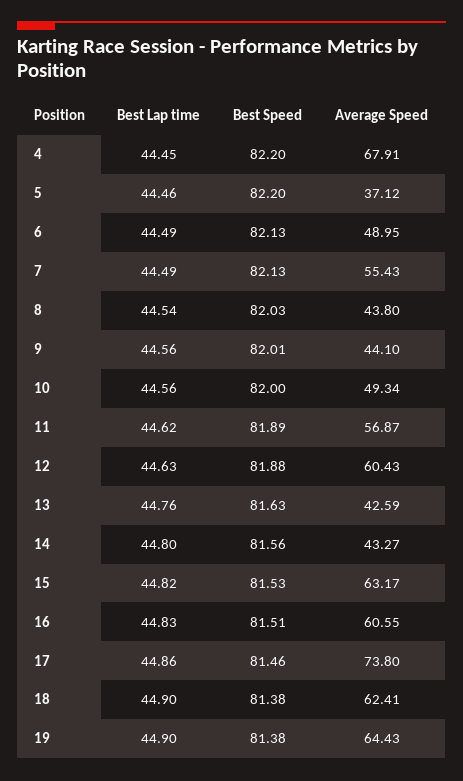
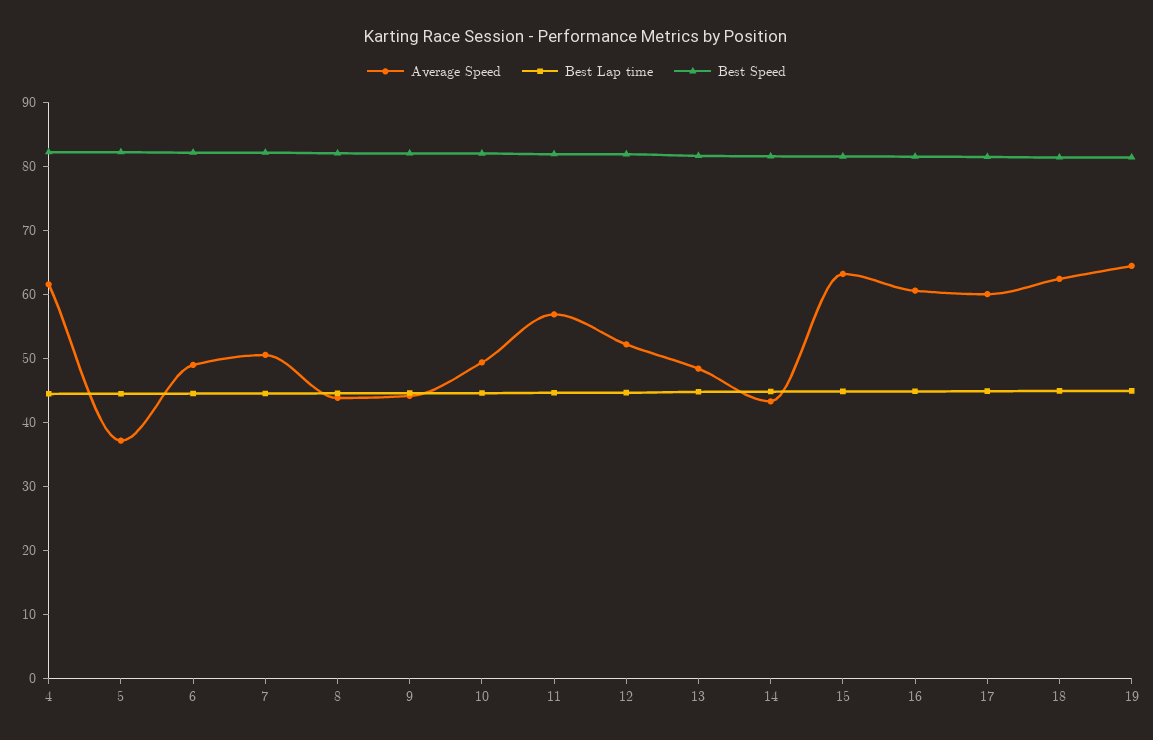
  {
    "Best Lap time": {
      "4": 44.45,
      "5": 44.46,
      "6": 44.49,
      "7": 44.49,
      "8": 44.54,
      "9": 44.56,
      "10": 44.56,
      "11": 44.62,
      "12": 44.63,
      "13": 44.76,
      "14": 44.8,
      "15": 44.82,
      "16": 44.83,
      "17": 44.86,
      "18": 44.9,
      "19": 44.9
    },
    "Best Speed": {
      "4": 82.2,
      "5": 82.2,
      "6": 82.13,
      "7": 82.13,
      "8": 82.03,
      "9": 82.01,
      "10": 82,
      "11": 81.89,
      "12": 81.88,
      "13": 81.63,
      "14": 81.56,
      "15": 81.53,
      "16": 81.51,
      "17": 81.46,
      "18": 81.38,
      "19": 81.38
    },
    "Average Speed": {
-     "4": 67.91,
+     "4": 62,
      "5": 37.12,
      "6": 48.95,
-     "7": 55.43,
+     "7": 50,
      "8": 43.8,
      "9": 44.1,
      "10": 49.34,
      "11": 56.87,
-     "12": 60.43,
+     "12": 52,
-     "13": 42.59,
+     "13": 48,
      "14": 43.27,
      "15": 63.17,
      "16": 60.55,
-     "17": 73.8,
+     "17": 60,
      "18": 62.41,
      "19": 64.43
    }
  }

